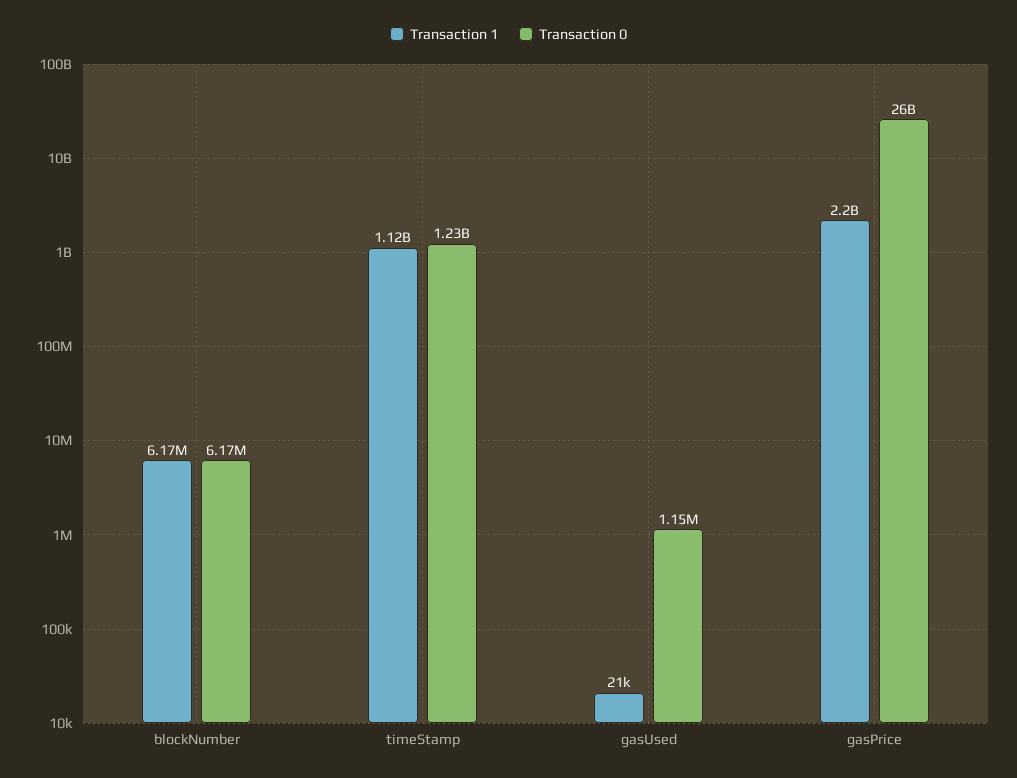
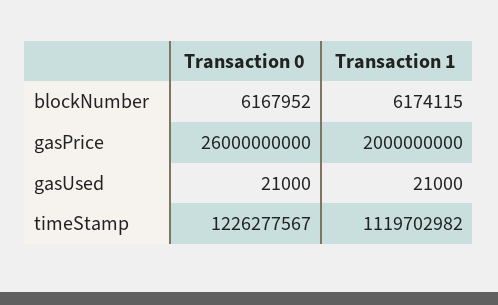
  {
    "Transaction 1": {
      "blockNumber": 6174115,
      "timeStamp": 1119702982,
      "gasUsed": 21000,
-     "gasPrice": 2200000000
+     "gasPrice": 2000000000
    },
    "Transaction 0": {
      "blockNumber": 6167952,
      "timeStamp": 1226277567,
-     "gasUsed": 1150000,
+     "gasUsed": 21000,
      "gasPrice": 26000000000
    }
  }

